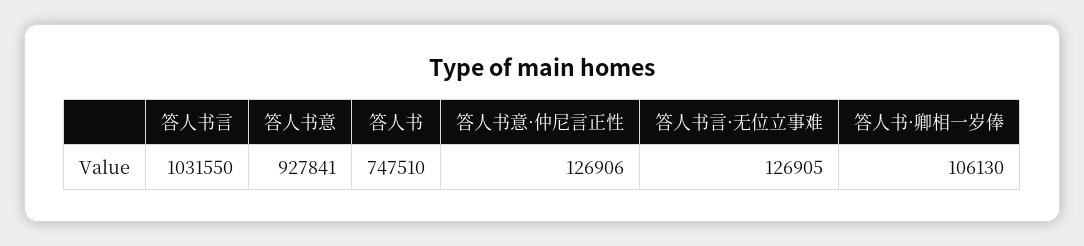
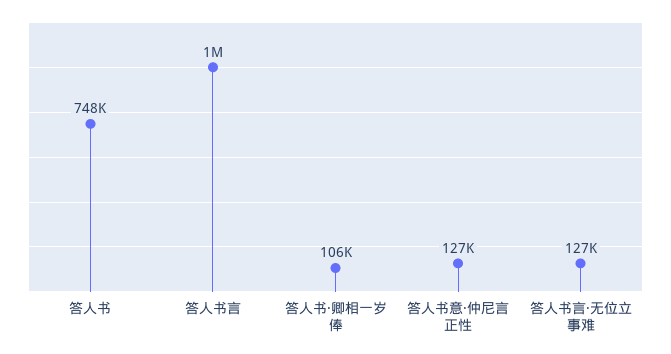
  {
    "答人书言": 1031550,
-   "答人书意": 927841,
    "答人书": 747510,
    "答人书意·仲尼言正性": 126906,
    "答人书言·无位立事难": 126905,
    "答人书·卿相一岁俸": 106130
  }

